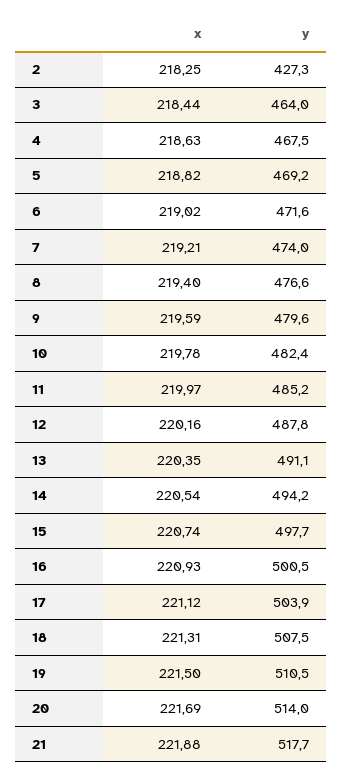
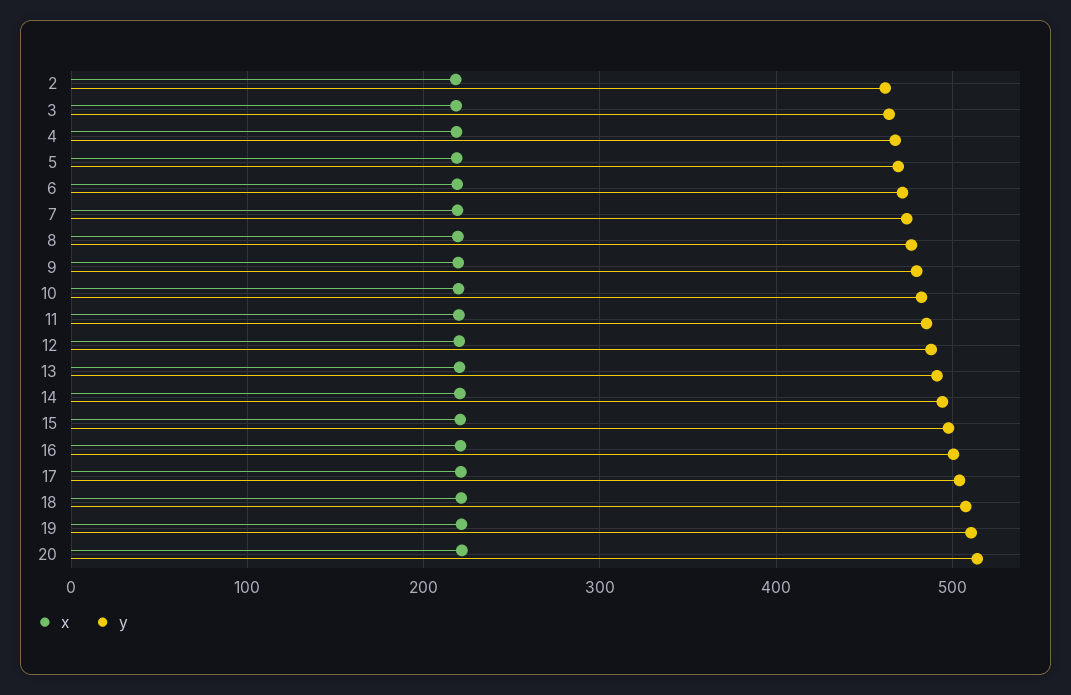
  {
    "x": {
      "2": 218.25,
      "3": 218.44,
      "4": 218.63,
      "5": 218.82,
      "6": 219.02,
      "7": 219.21,
      "8": 219.4,
      "9": 219.59,
      "10": 219.78,
      "11": 219.97,
      "12": 220.16,
      "13": 220.35,
      "14": 220.54,
      "15": 220.74,
      "16": 220.93,
      "17": 221.12,
      "18": 221.31,
      "19": 221.5,
-     "20": 221.69,
+     "20": 221.69
-     "21": 221.88
    },
    "y": {
-     "2": 427.3,
+     "2": 460,
      "3": 464,
      "4": 467.5,
      "5": 469.2,
      "6": 471.6,
      "7": 474,
      "8": 476.6,
      "9": 479.6,
      "10": 482.4,
      "11": 485.2,
      "12": 487.8,
      "13": 491.1,
      "14": 494.2,
      "15": 497.7,
      "16": 500.5,
      "17": 503.9,
      "18": 507.5,
      "19": 510.5,
-     "20": 514,
+     "20": 514
-     "21": 517.7
    }
  }

